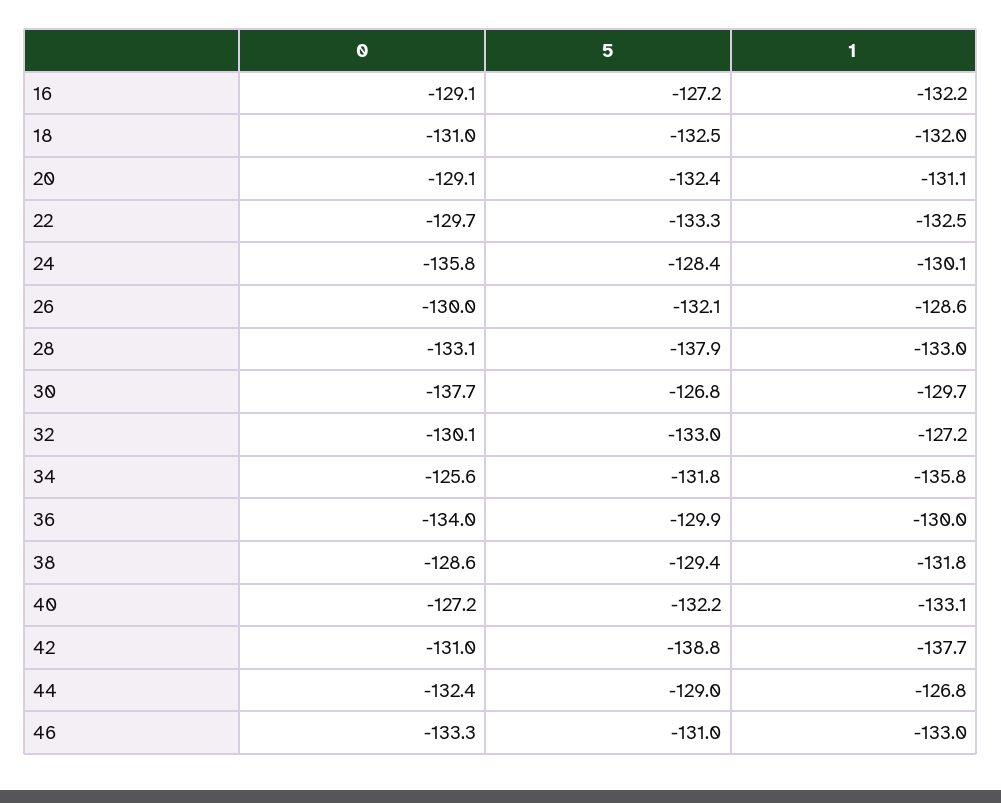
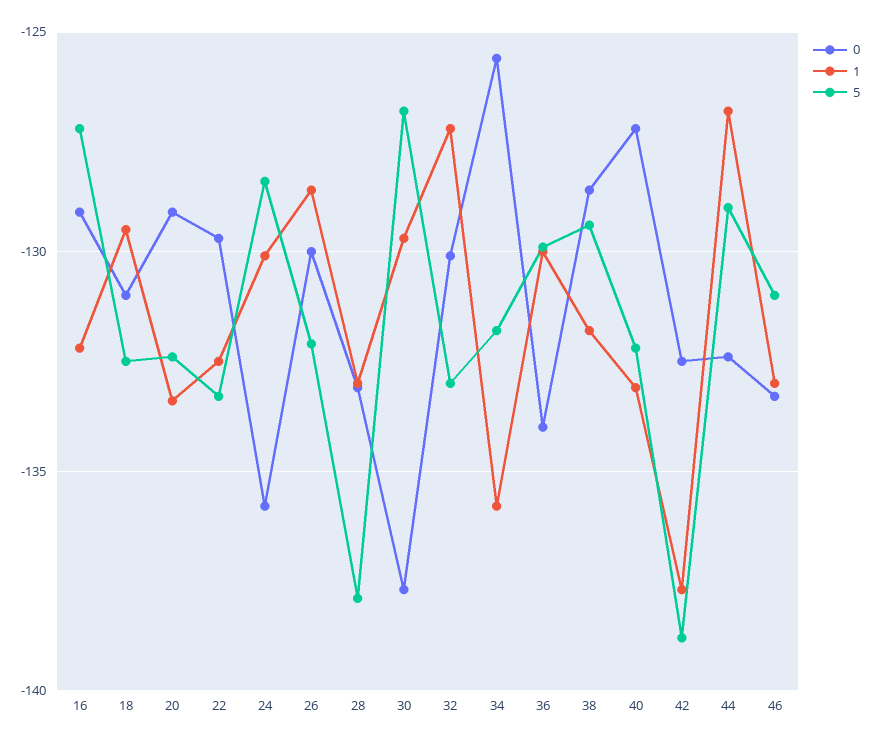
  {
    "0": {
      "16": -129.1,
      "18": -131,
      "20": -129.1,
      "22": -129.7,
      "24": -135.8,
      "26": -130,
      "28": -133.1,
      "30": -137.7,
      "32": -130.1,
      "34": -125.6,
      "36": -134,
      "38": -128.6,
      "40": -127.2,
-     "42": -131,
+     "42": -132.5,
      "44": -132.4,
      "46": -133.3
    },
    "5": {
      "16": -127.2,
      "18": -132.5,
      "20": -132.4,
      "22": -133.3,
      "24": -128.4,
      "26": -132.1,
      "28": -137.9,
      "30": -126.8,
      "32": -133,
      "34": -131.8,
      "36": -129.9,
      "38": -129.4,
      "40": -132.2,
      "42": -138.8,
      "44": -129,
      "46": -131
    },
    "1": {
      "16": -132.2,
-     "18": -132,
+     "18": -129.5,
-     "20": -131.1,
+     "20": -133.5,
      "22": -132.5,
      "24": -130.1,
      "26": -128.6,
      "28": -133,
      "30": -129.7,
      "32": -127.2,
      "34": -135.8,
      "36": -130,
      "38": -131.8,
      "40": -133.1,
      "42": -137.7,
      "44": -126.8,
      "46": -133
    }
  }

